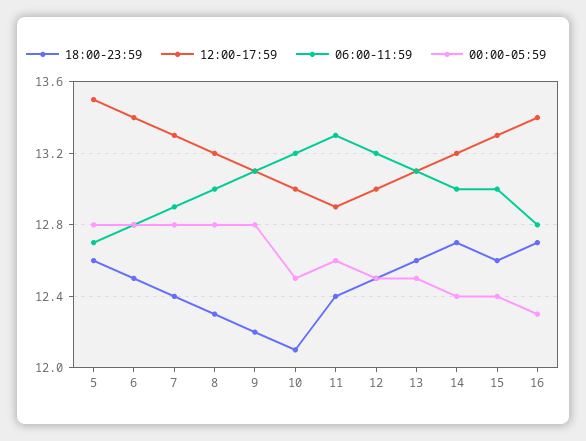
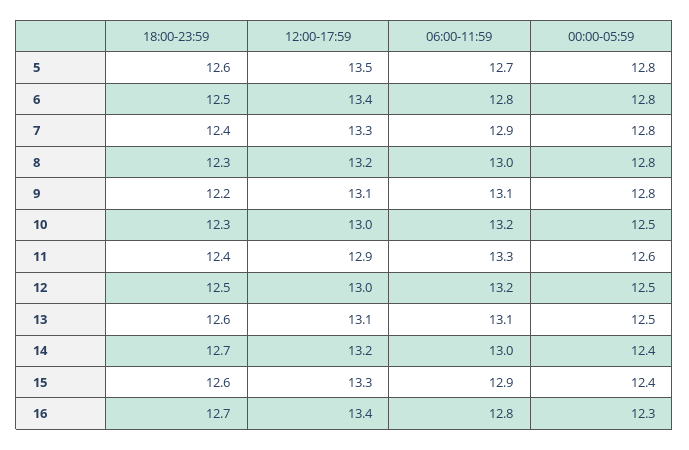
  {
    "18:00-23:59": {
      "5": 12.6,
      "6": 12.5,
      "7": 12.4,
      "8": 12.3,
      "9": 12.2,
-     "10": 12.1,
+     "10": 12.3,
      "11": 12.4,
      "12": 12.5,
      "13": 12.6,
      "14": 12.7,
      "15": 12.6,
      "16": 12.7
    },
    "12:00-17:59": {
      "5": 13.5,
      "6": 13.4,
      "7": 13.3,
      "8": 13.2,
      "9": 13.1,
      "10": 13,
      "11": 12.9,
      "12": 13,
      "13": 13.1,
      "14": 13.2,
      "15": 13.3,
      "16": 13.4
    },
    "06:00-11:59": {
      "5": 12.7,
      "6": 12.8,
      "7": 12.9,
      "8": 13,
      "9": 13.1,
      "10": 13.2,
      "11": 13.3,
      "12": 13.2,
      "13": 13.1,
      "14": 13,
-     "15": 13,
+     "15": 12.9,
      "16": 12.8
    },
    "00:00-05:59": {
      "5": 12.8,
      "6": 12.8,
      "7": 12.8,
      "8": 12.8,
      "9": 12.8,
      "10": 12.5,
      "11": 12.6,
      "12": 12.5,
      "13": 12.5,
      "14": 12.4,
      "15": 12.4,
      "16": 12.3
    }
  }

